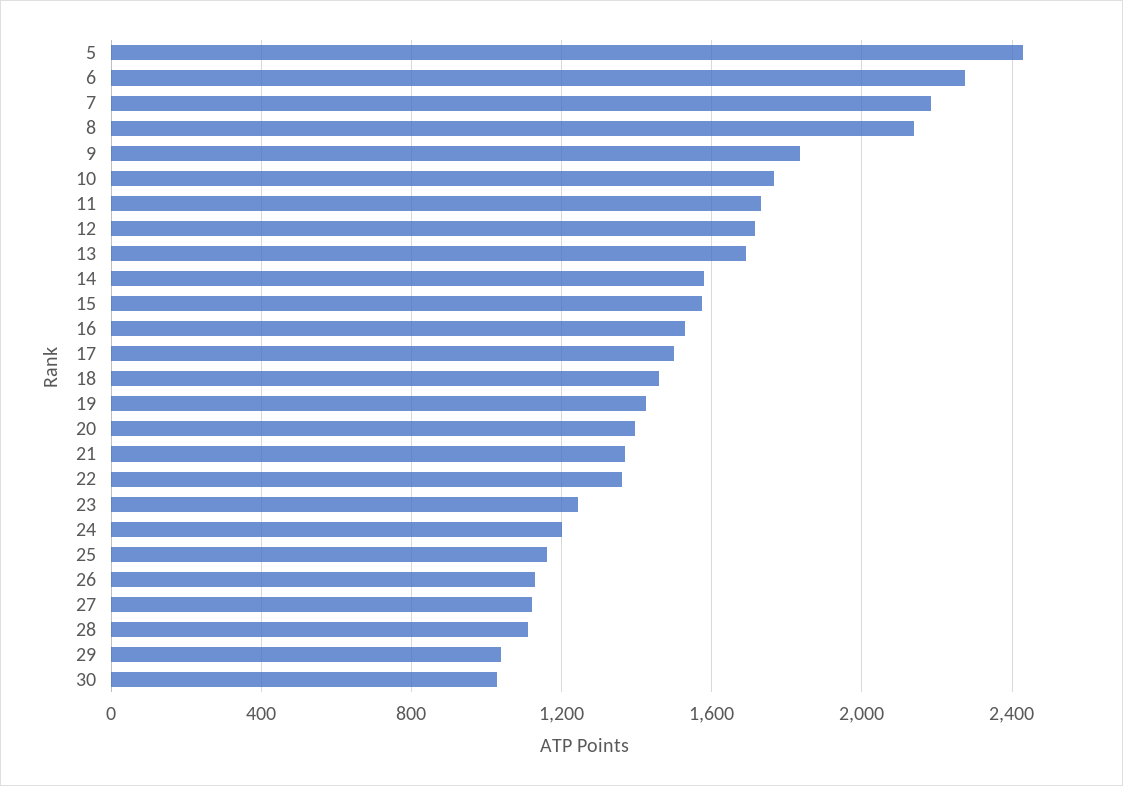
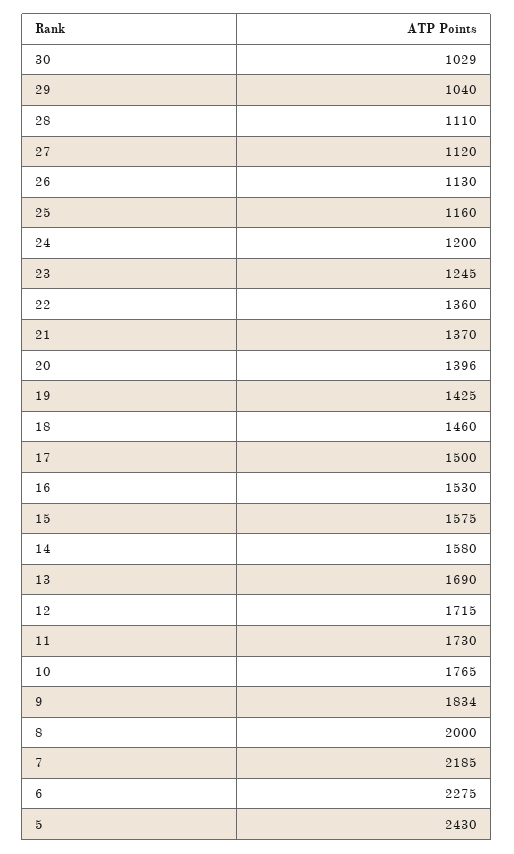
  {
    "5": 2430,
    "6": 2275,
    "7": 2185,
-   "8": 2150,
+   "8": 2000,
    "9": 1834,
    "10": 1765,
    "11": 1730,
    "12": 1715,
    "13": 1690,
    "14": 1580,
    "15": 1575,
    "16": 1530,
    "17": 1500,
    "18": 1460,
    "19": 1425,
    "20": 1396,
    "21": 1370,
    "22": 1360,
    "23": 1245,
    "24": 1200,
    "25": 1160,
    "26": 1130,
    "27": 1120,
    "28": 1110,
    "29": 1040,
    "30": 1029
  }

